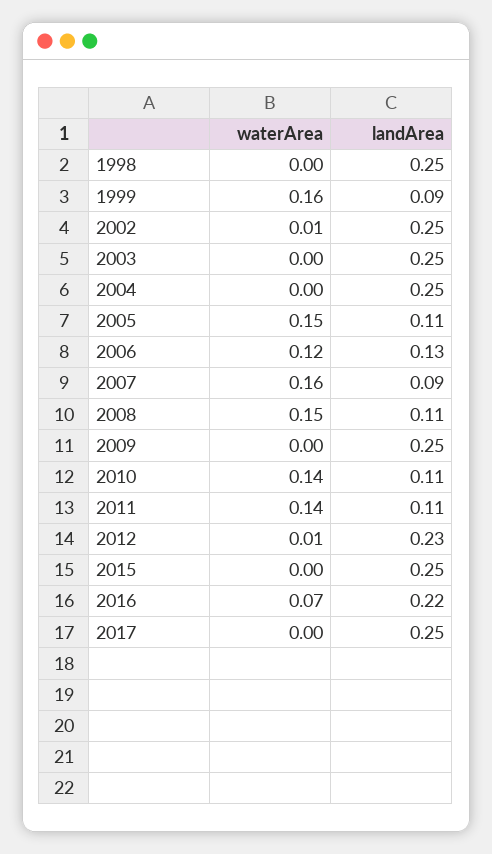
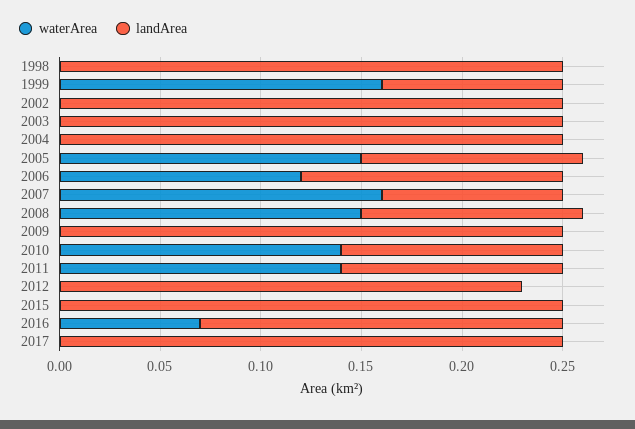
  {
    "waterArea": {
      "1998": 0,
      "1999": 0.16,
-     "2002": 0.01,
+     "2002": 0,
      "2003": 0,
      "2004": 0,
      "2005": 0.15,
      "2006": 0.12,
      "2007": 0.16,
      "2008": 0.15,
      "2009": 0,
      "2010": 0.14,
      "2011": 0.14,
-     "2012": 0.01,
+     "2012": 0,
      "2015": 0,
      "2016": 0.07,
      "2017": 0
    },
    "landArea": {
      "1998": 0.25,
      "1999": 0.09,
      "2002": 0.25,
      "2003": 0.25,
      "2004": 0.25,
      "2005": 0.11,
      "2006": 0.13,
      "2007": 0.09,
      "2008": 0.11,
      "2009": 0.25,
      "2010": 0.11,
      "2011": 0.11,
      "2012": 0.23,
      "2015": 0.25,
-     "2016": 0.22,
+     "2016": 0.18,
      "2017": 0.25
    }
  }

